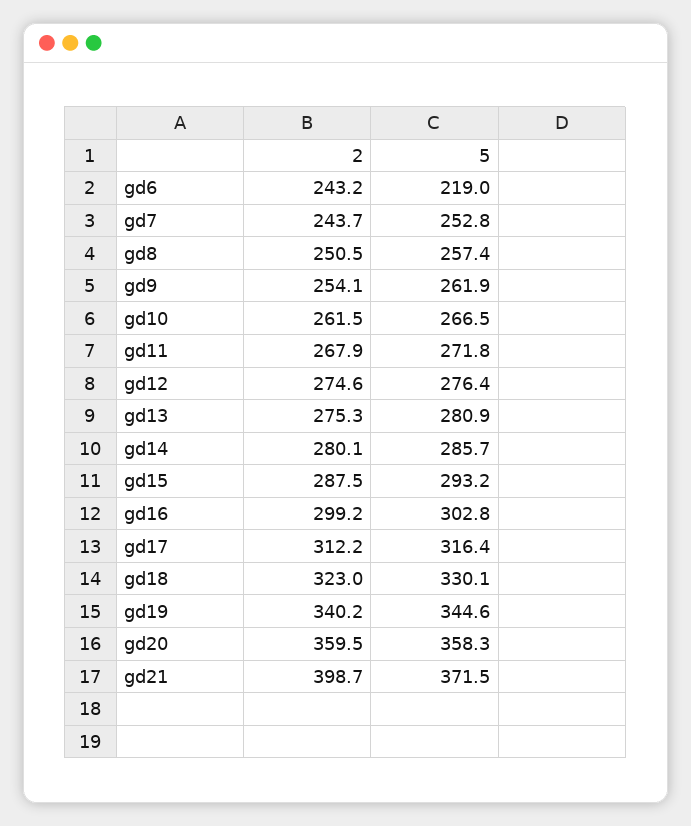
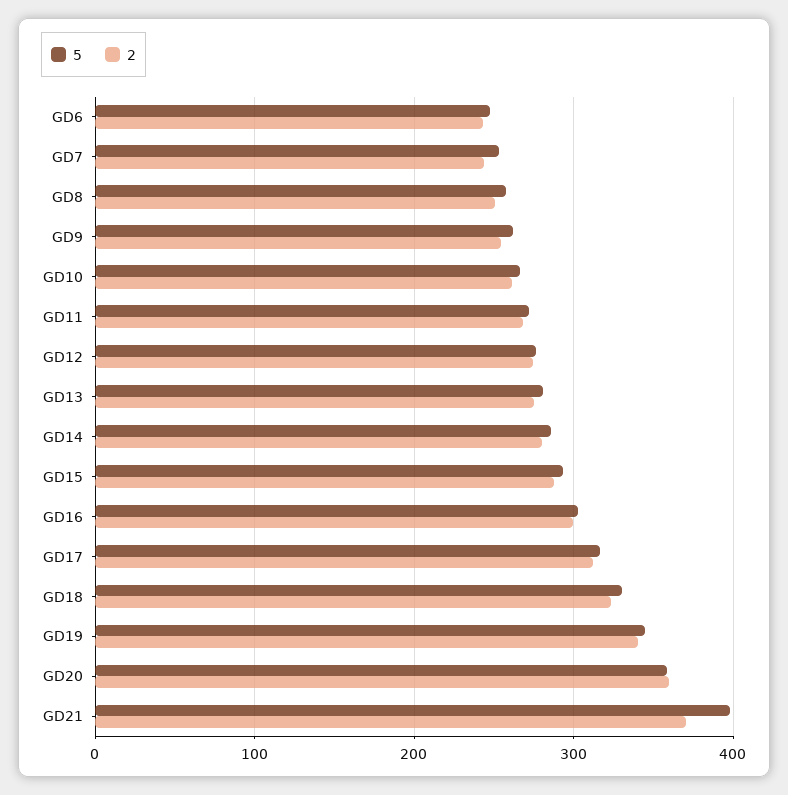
  {
    "2": {
      "gd6": 243.2,
      "gd7": 243.7,
      "gd8": 250.5,
      "gd9": 254.1,
      "gd10": 261.5,
      "gd11": 267.9,
      "gd12": 274.6,
      "gd13": 275.3,
      "gd14": 280.1,
      "gd15": 287.5,
      "gd16": 299.2,
      "gd17": 312.2,
      "gd18": 323,
      "gd19": 340.2,
      "gd20": 359.5,
-     "gd21": 398.7
+     "gd21": 370
    },
    "5": {
-     "gd6": 219,
+     "gd6": 250,
      "gd7": 252.8,
      "gd8": 257.4,
      "gd9": 261.9,
      "gd10": 266.5,
      "gd11": 271.8,
      "gd12": 276.4,
      "gd13": 280.9,
      "gd14": 285.7,
      "gd15": 293.2,
      "gd16": 302.8,
      "gd17": 316.4,
      "gd18": 330.1,
      "gd19": 344.6,
      "gd20": 358.3,
-     "gd21": 371.5
+     "gd21": 400
    }
  }

